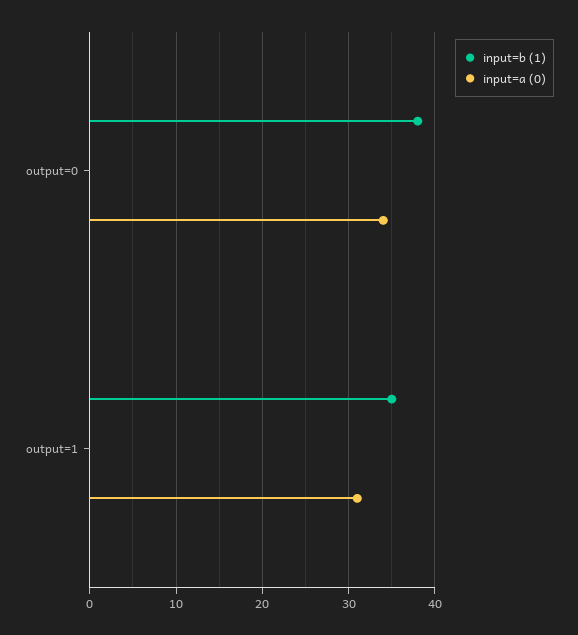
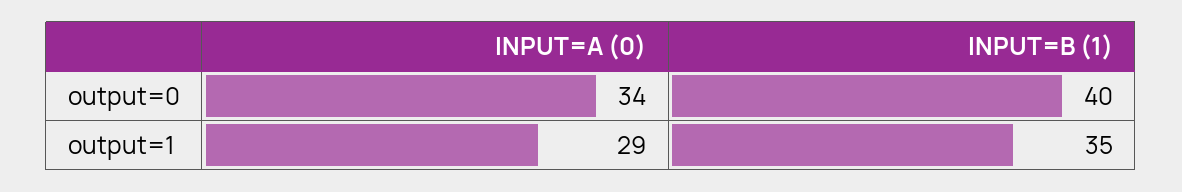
  {
    "input=b (1)": {
-     "output=0": 38,
+     "output=0": 40,
      "output=1": 35
    },
    "input=a (0)": {
      "output=0": 34,
-     "output=1": 31
+     "output=1": 29
    }
  }

